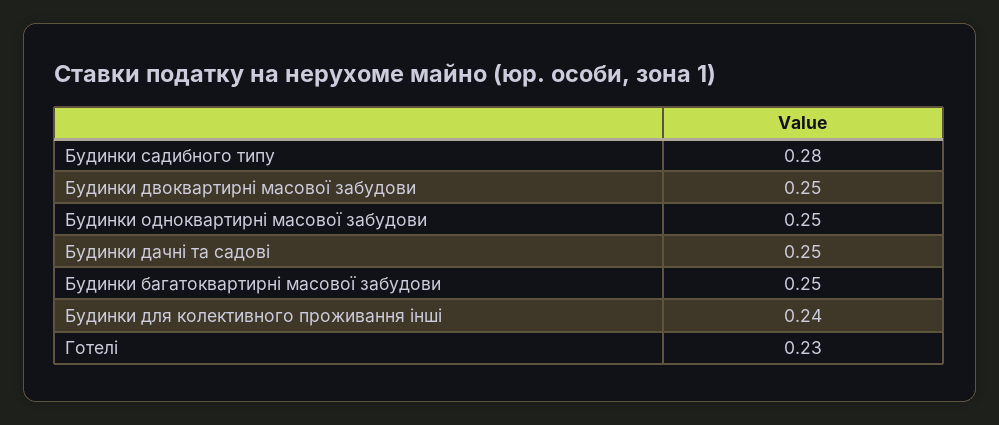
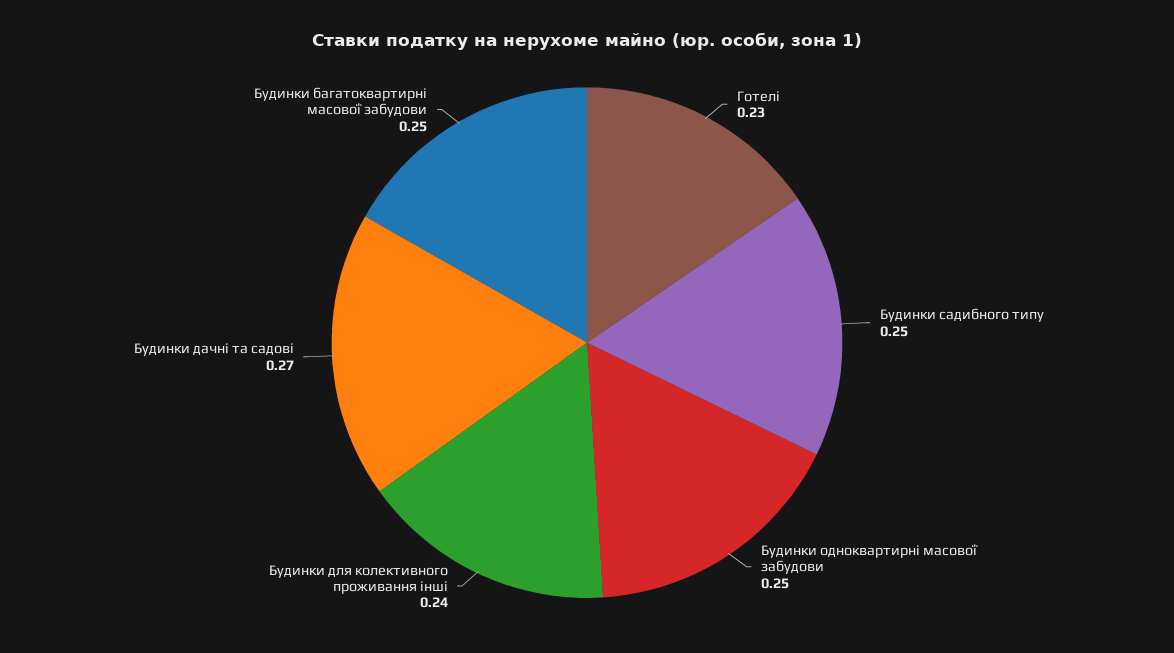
  {
-   "Будинки садибного типу": 0.28,
+   "Будинки садибного типу": 0.25,
-   "Будинки двоквартирні масової забудови": 0.25,
    "Будинки одноквартирні масової забудови": 0.25,
-   "Будинки дачні та садові": 0.25,
+   "Будинки дачні та садові": 0.27,
    "Будинки багатоквартирні масової забудови": 0.25,
    "Будинки для колективного проживання інші": 0.24,
    "Готелі": 0.23
  }

